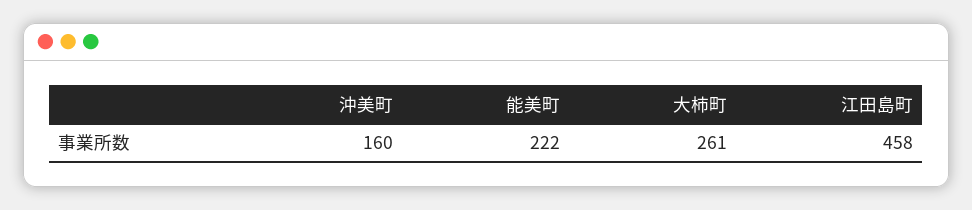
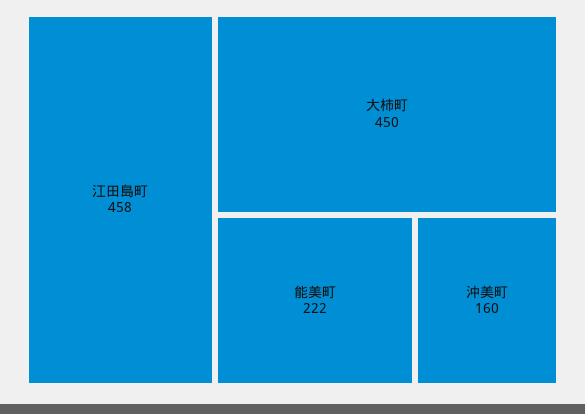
  {
    "沖美町": 160,
    "能美町": 222,
-   "大柿町": 261,
+   "大柿町": 450,
    "江田島町": 458
  }

